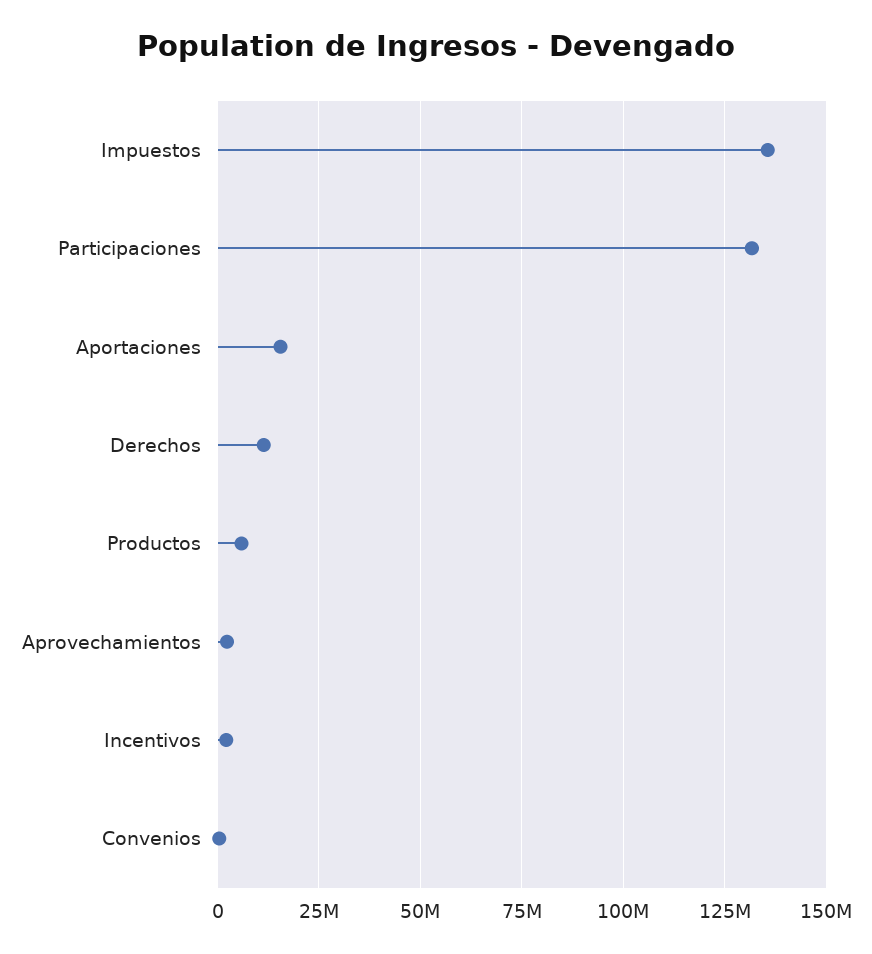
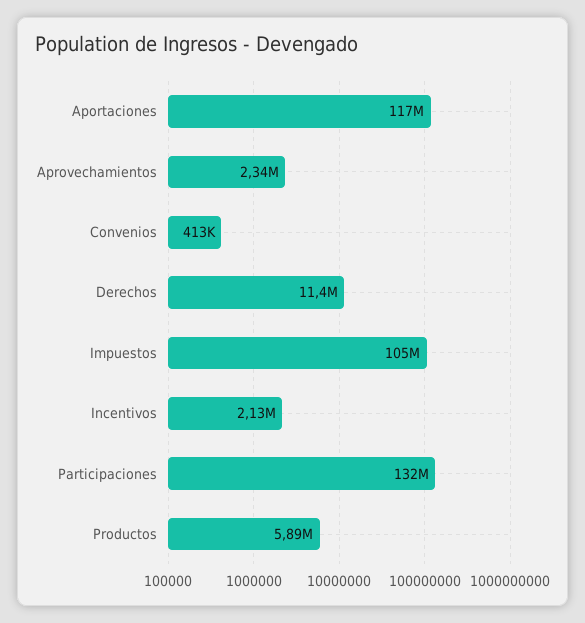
  {
-   "Impuestos": 135000000,
+   "Impuestos": 105000000,
    "Participaciones": 132000000,
-   "Aportaciones": 15000000,
+   "Aportaciones": 117000000,
    "Derechos": 11400000,
    "Productos": 5890000,
    "Aprovechamientos": 2340000,
    "Incentivos": 2130000,
    "Convenios": 413000
  }

